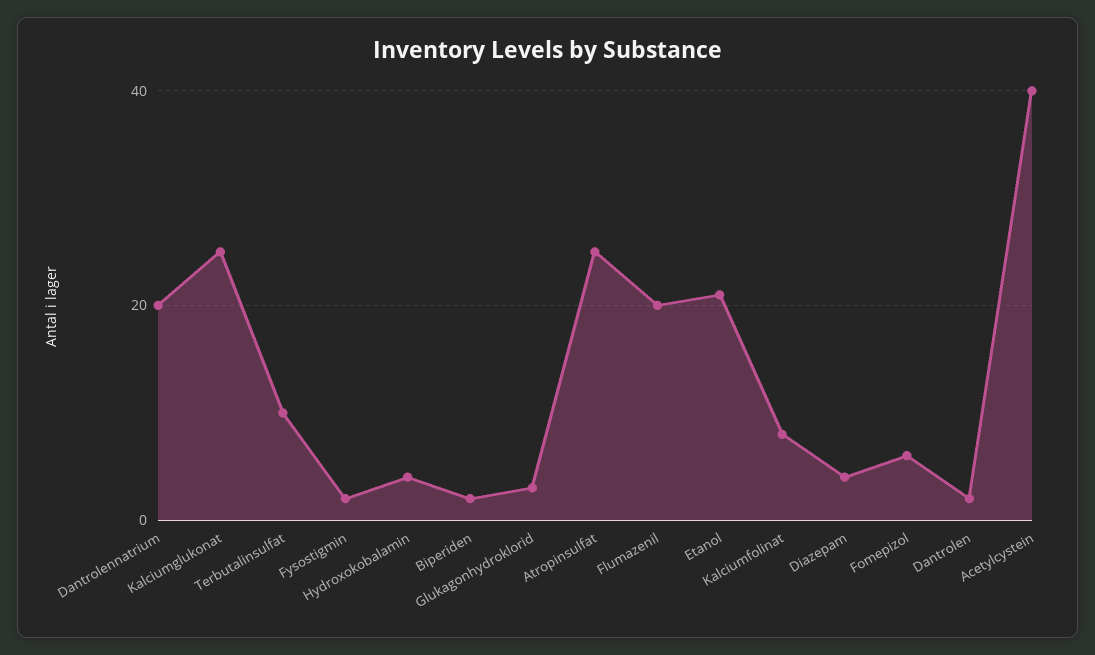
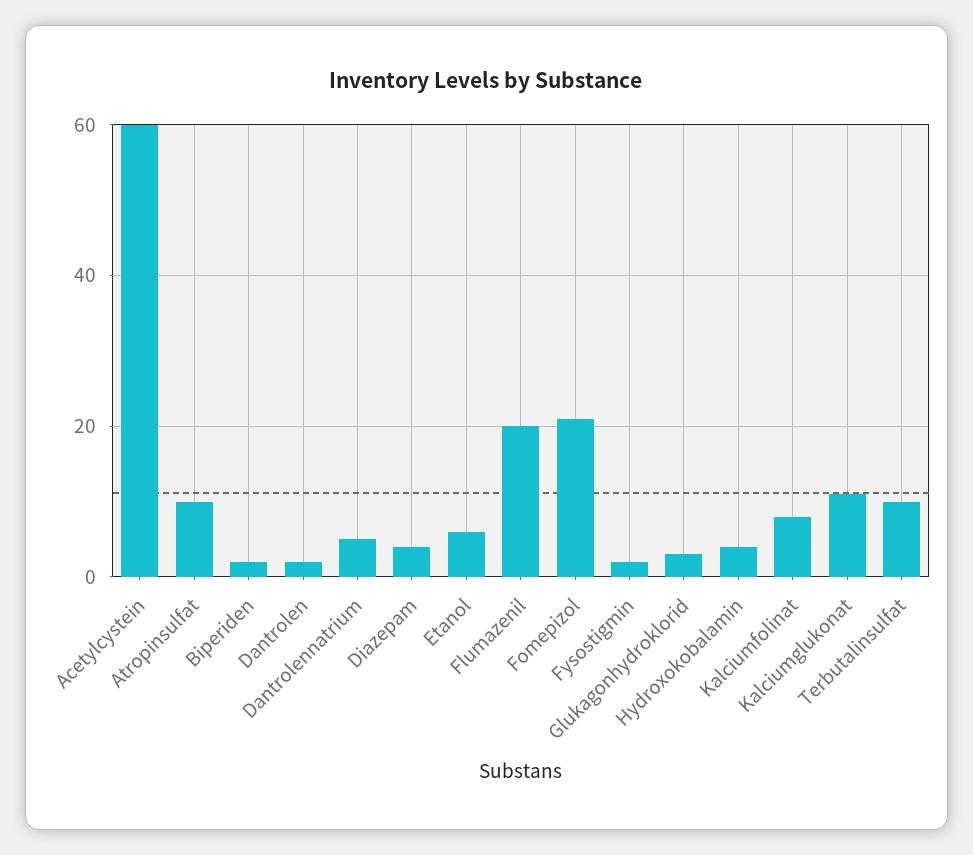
  {
-   "Dantrolennatrium": 20,
+   "Dantrolennatrium": 5,
-   "Kalciumglukonat": 25,
+   "Kalciumglukonat": 10,
    "Terbutalinsulfat": 10,
    "Fysostigmin": 0,
    "Hydroxokobalamin": 5,
    "Biperiden": 0,
    "Glukagonhydroklorid": 5,
-   "Atropinsulfat": 25,
+   "Atropinsulfat": 10,
    "Flumazenil": 20,
-   "Etanol": 20,
+   "Etanol": 5,
    "Kalciumfolinat": 10,
    "Diazepam": 5,
-   "Fomepizol": 5,
+   "Fomepizol": 20,
    "Dantrolen": 0,
-   "Acetylcystein": 40
+   "Acetylcystein": 60
  }

